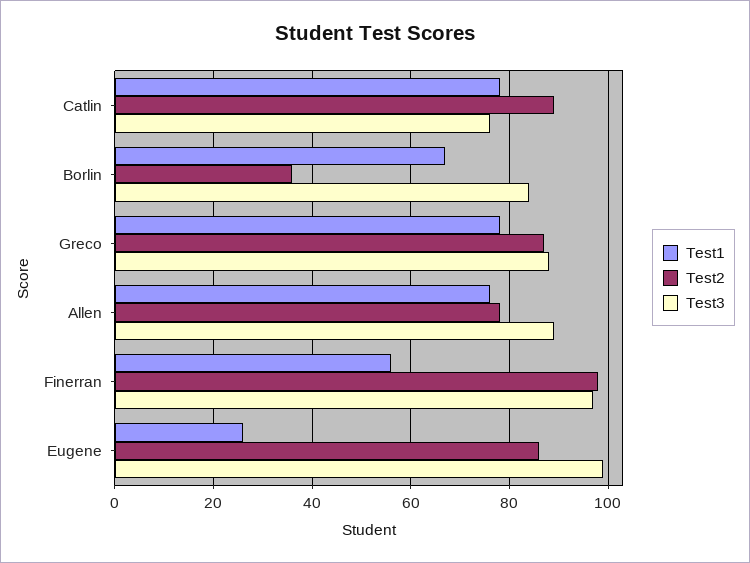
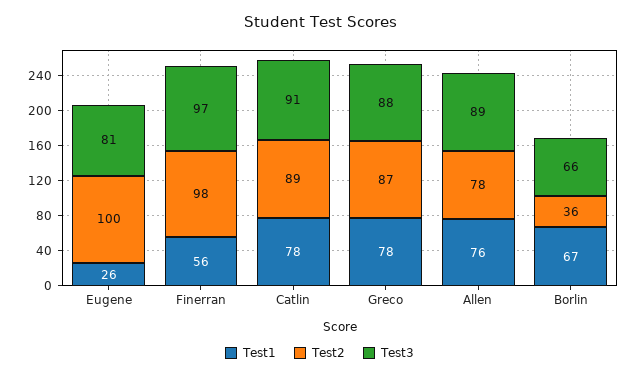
  {
    "Test1": {
      "Catlin": 78,
      "Borlin": 67,
      "Greco": 78,
      "Allen": 76,
      "Finerran": 56,
      "Eugene": 26
    },
    "Test2": {
      "Catlin": 89,
      "Borlin": 36,
      "Greco": 87,
      "Allen": 78,
      "Finerran": 98,
-     "Eugene": 85
+     "Eugene": 100
    },
    "Test3": {
-     "Catlin": 75,
+     "Catlin": 91,
-     "Borlin": 85,
+     "Borlin": 66,
      "Greco": 88,
      "Allen": 89,
      "Finerran": 97,
-     "Eugene": 100
+     "Eugene": 81
    }
  }

